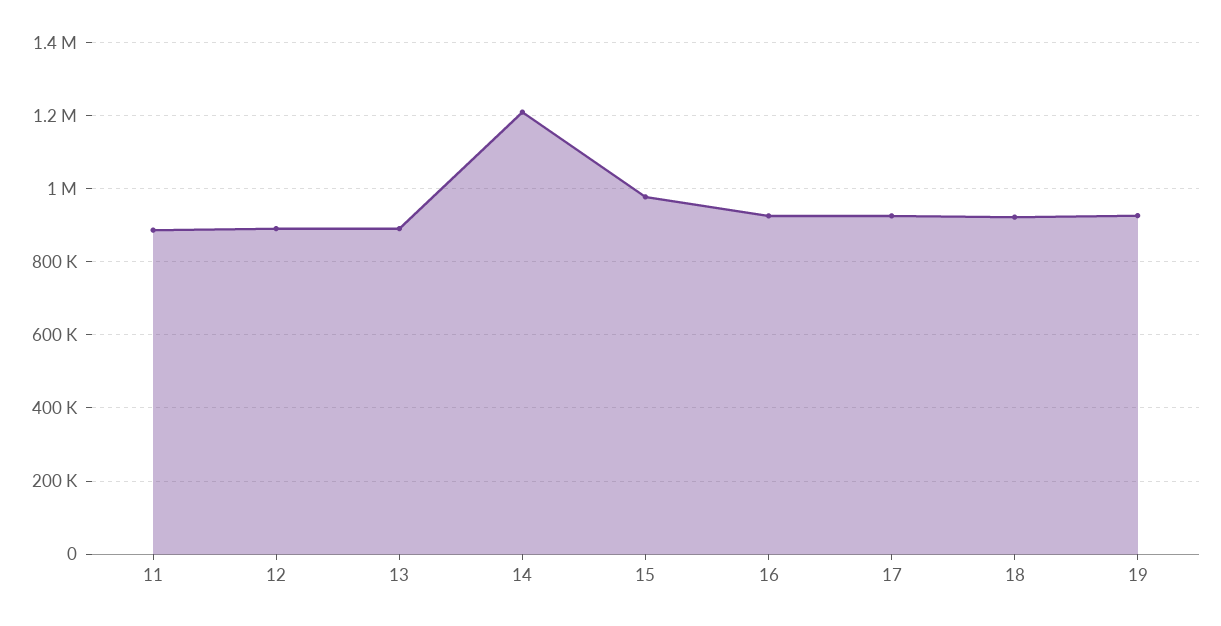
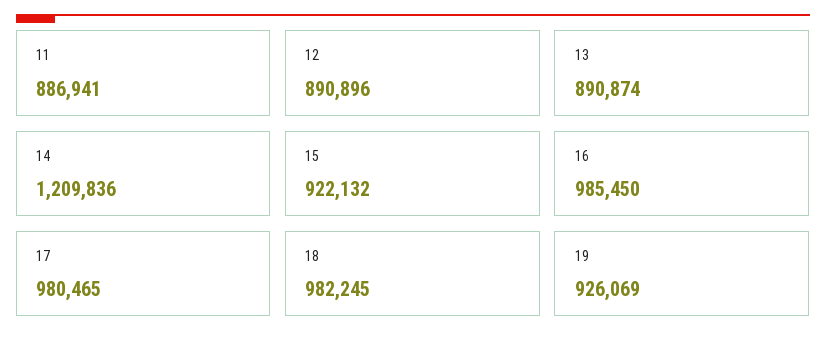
  {
    "11": 886941,
    "12": 890896,
    "13": 890874,
    "14": 1209836,
-   "15": 980000,
+   "15": 922132,
-   "16": 920000,
+   "16": 985450,
-   "17": 920000,
+   "17": 980465,
-   "18": 920000,
+   "18": 982245,
    "19": 926069
  }

